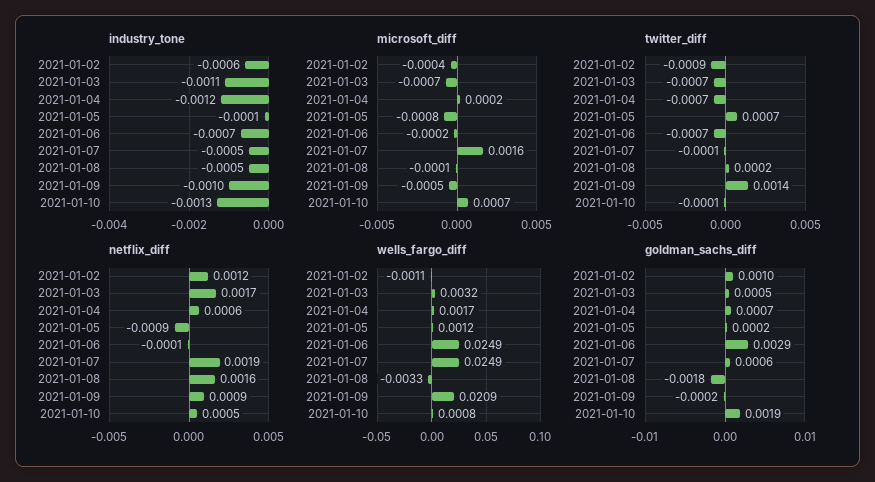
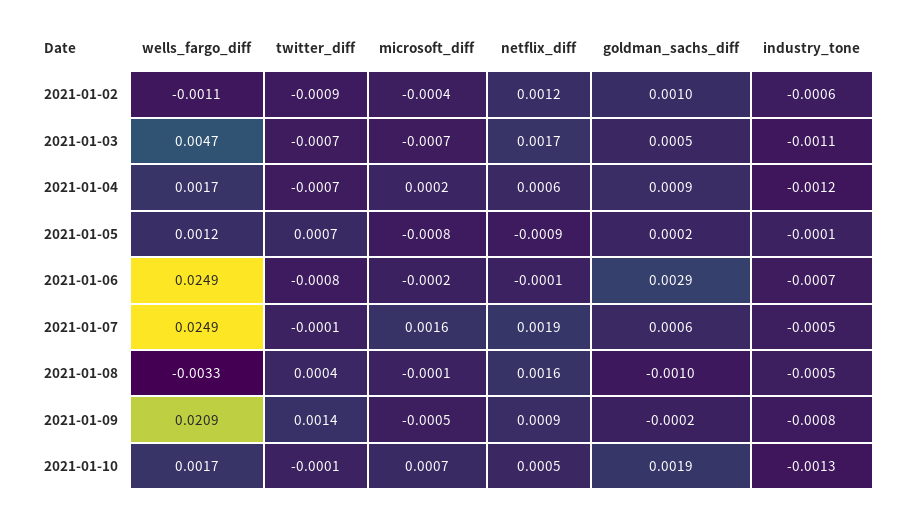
  {
    "industry_tone": {
      "2021-01-02": -0.0006,
      "2021-01-03": -0.0011,
      "2021-01-04": -0.0012,
      "2021-01-05": -0.0001,
      "2021-01-06": -0.0007,
      "2021-01-07": -0.0005,
      "2021-01-08": -0.0005,
-     "2021-01-09": -0.001,
+     "2021-01-09": -0.0008,
      "2021-01-10": -0.0013
    },
    "microsoft_diff": {
      "2021-01-02": -0.0004,
      "2021-01-03": -0.0007,
      "2021-01-04": 0.0002,
      "2021-01-05": -0.0008,
      "2021-01-06": -0.0002,
      "2021-01-07": 0.0016,
      "2021-01-08": -0.0001,
      "2021-01-09": -0.0005,
      "2021-01-10": 0.0007
    },
    "twitter_diff": {
      "2021-01-02": -0.0009,
      "2021-01-03": -0.0007,
      "2021-01-04": -0.0007,
      "2021-01-05": 0.0007,
-     "2021-01-06": -0.0007,
+     "2021-01-06": -0.0008,
      "2021-01-07": -0.0001,
-     "2021-01-08": 0.0002,
+     "2021-01-08": 0.0004,
      "2021-01-09": 0.0014,
      "2021-01-10": -0.0001
    },
    "netflix_diff": {
      "2021-01-02": 0.0012,
      "2021-01-03": 0.0017,
      "2021-01-04": 0.0006,
      "2021-01-05": -0.0009,
      "2021-01-06": -0.0001,
      "2021-01-07": 0.0019,
      "2021-01-08": 0.0016,
      "2021-01-09": 0.0009,
      "2021-01-10": 0.0005
    },
    "wells_fargo_diff": {
      "2021-01-02": -0.0011,
-     "2021-01-03": 0.0032,
+     "2021-01-03": 0.0047,
      "2021-01-04": 0.0017,
      "2021-01-05": 0.0012,
      "2021-01-06": 0.0249,
      "2021-01-07": 0.0249,
      "2021-01-08": -0.0033,
      "2021-01-09": 0.0209,
-     "2021-01-10": 0.0008
+     "2021-01-10": 0.0017
    },
    "goldman_sachs_diff": {
      "2021-01-02": 0.001,
      "2021-01-03": 0.0005,
-     "2021-01-04": 0.0007,
+     "2021-01-04": 0.0009,
      "2021-01-05": 0.0002,
      "2021-01-06": 0.0029,
      "2021-01-07": 0.0006,
-     "2021-01-08": -0.0018,
+     "2021-01-08": -0.001,
      "2021-01-09": -0.0002,
      "2021-01-10": 0.0019
    }
  }

